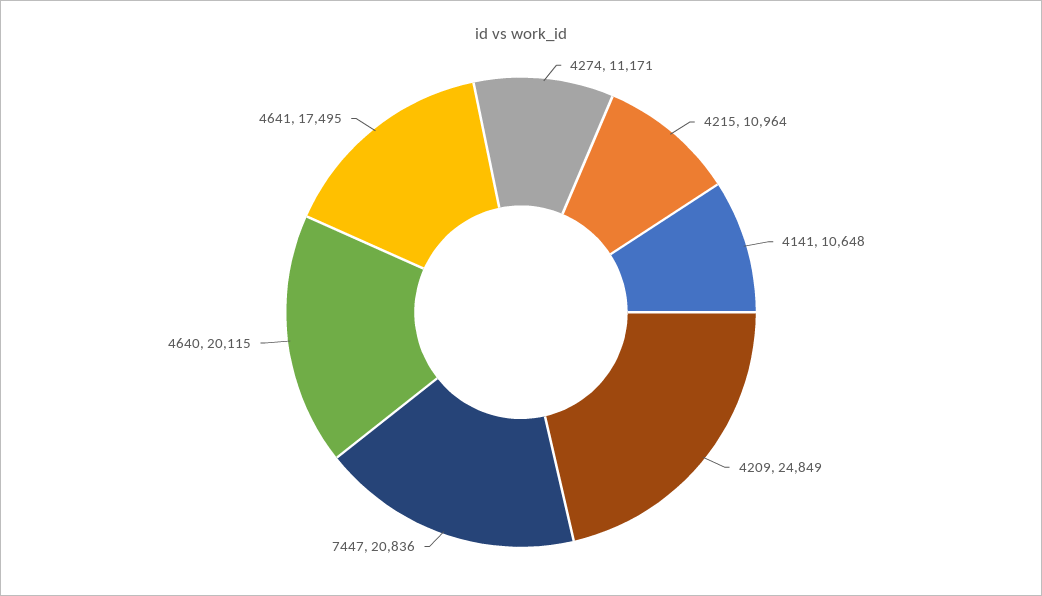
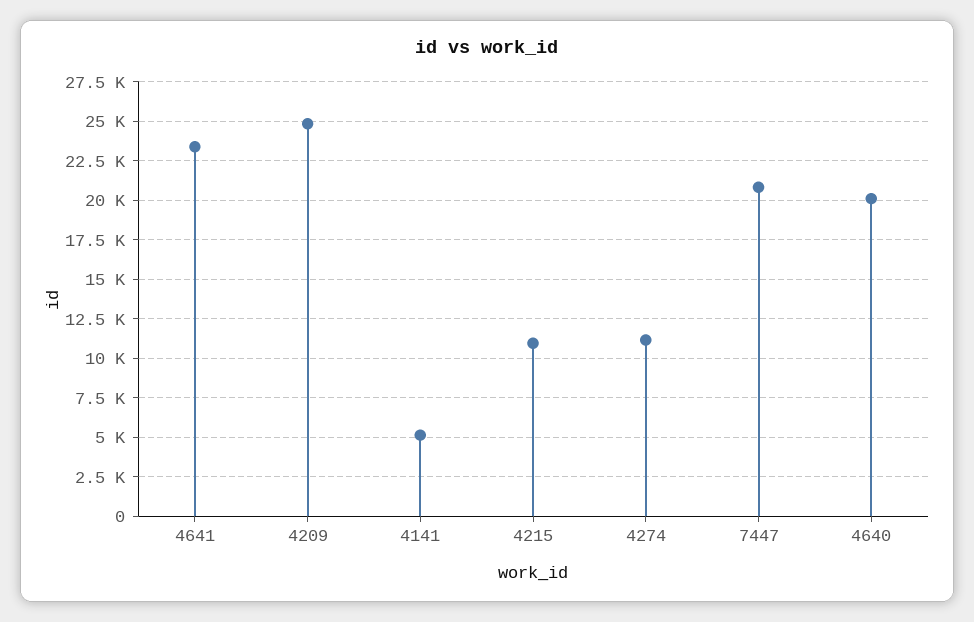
  {
    "4274": 11171,
    "4215": 10964,
-   "4141": 10648,
+   "4141": 5000,
    "4209": 24849,
    "7447": 20836,
    "4640": 20115,
-   "4641": 17495
+   "4641": 23500
  }

